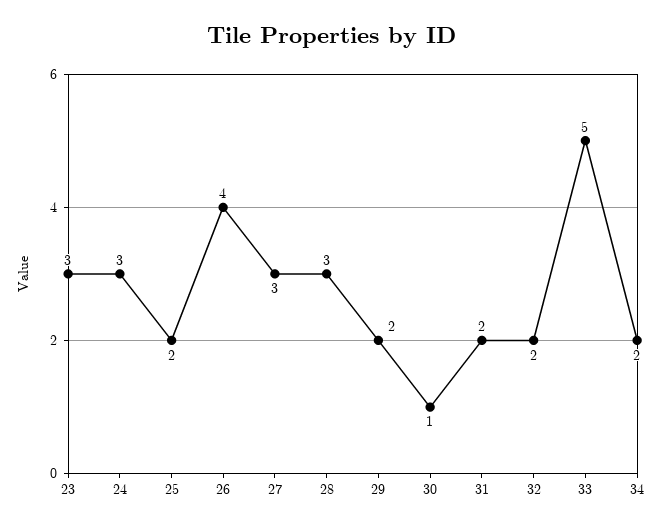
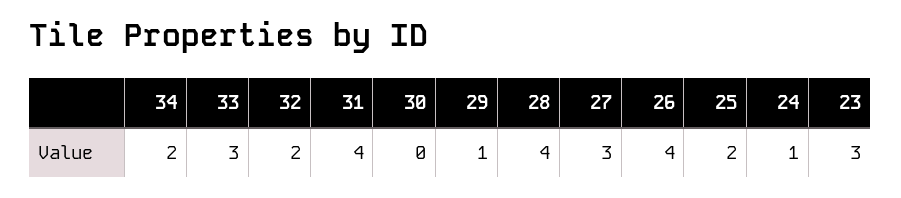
  {
    "23": 3,
-   "24": 3,
+   "24": 1,
    "25": 2,
    "26": 4,
    "27": 3,
-   "28": 3,
+   "28": 4,
-   "29": 2,
+   "29": 1,
-   "30": 1,
+   "30": 0,
-   "31": 2,
+   "31": 4,
    "32": 2,
-   "33": 5,
+   "33": 3,
    "34": 2
  }

